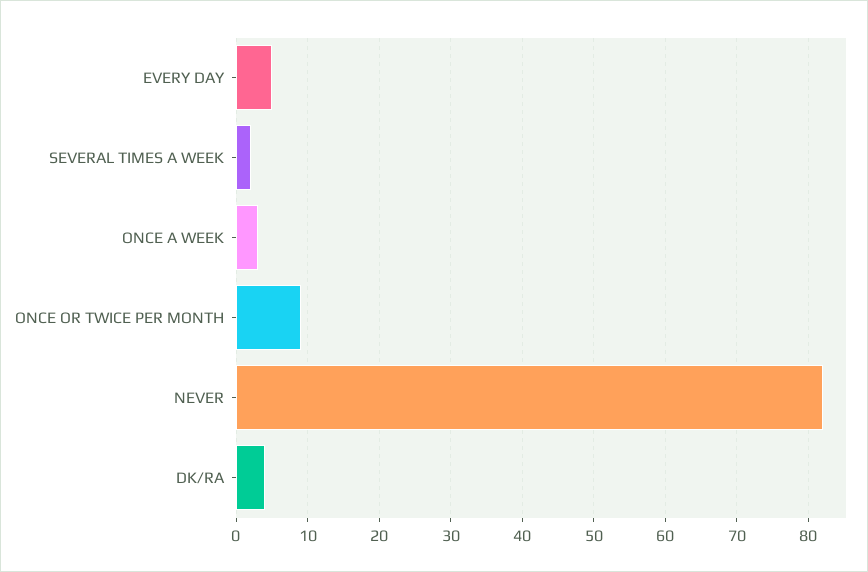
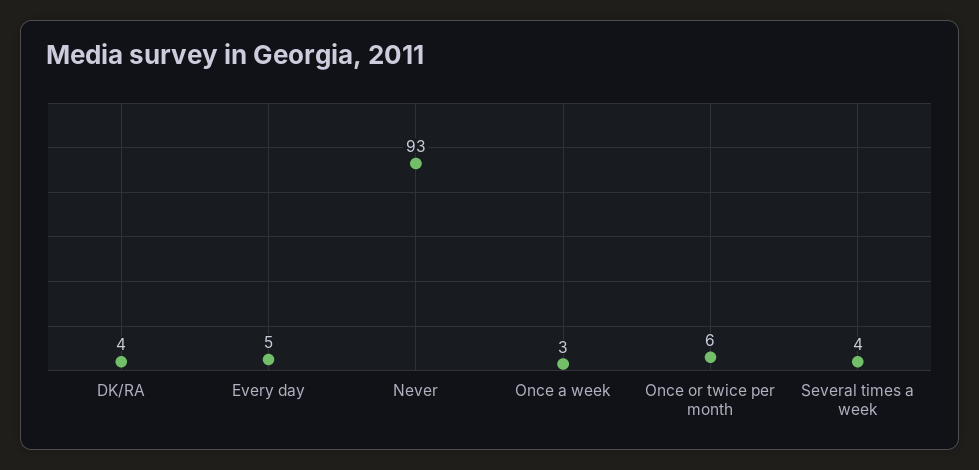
  {
    "EVERY DAY": 5,
-   "SEVERAL TIMES A WEEK": 2,
+   "SEVERAL TIMES A WEEK": 4,
    "ONCE A WEEK": 3,
-   "ONCE OR TWICE PER MONTH": 9,
+   "ONCE OR TWICE PER MONTH": 6,
-   "NEVER": 82,
+   "NEVER": 93,
    "DK/RA": 4
  }

